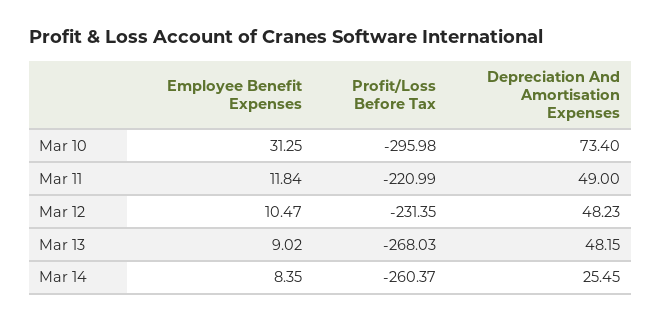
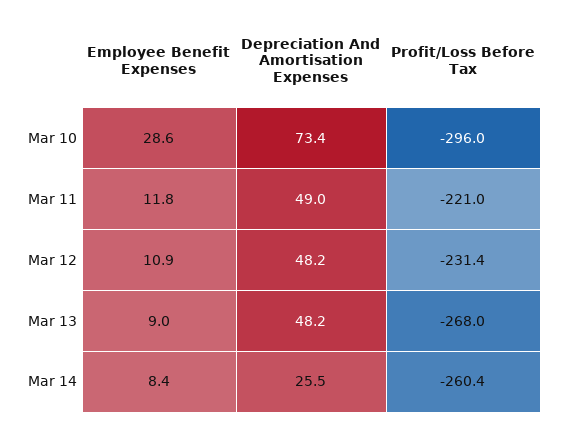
  {
    "Employee Benefit Expenses": {
-     "Mar 10": 31.25,
+     "Mar 10": 28.6,
      "Mar 11": 11.84,
-     "Mar 12": 10.47,
+     "Mar 12": 10.9,
      "Mar 13": 9.02,
      "Mar 14": 8.35
    },
    "Profit/Loss Before Tax": {
      "Mar 10": -295.98,
      "Mar 11": -220.99,
      "Mar 12": -231.35,
      "Mar 13": -268.03,
      "Mar 14": -260.37
    },
    "Depreciation And Amortisation Expenses": {
      "Mar 10": 73.4,
      "Mar 11": 49,
      "Mar 12": 48.23,
      "Mar 13": 48.15,
      "Mar 14": 25.45
    }
  }

